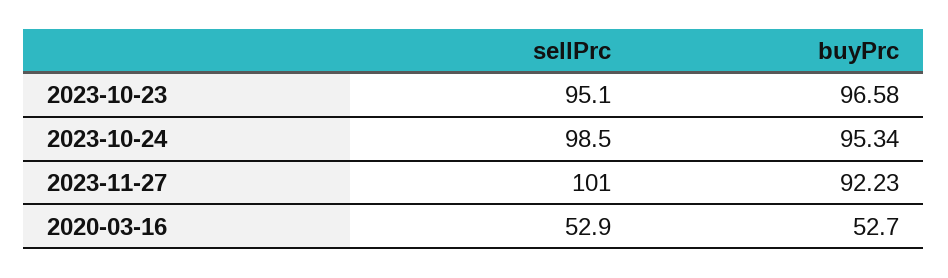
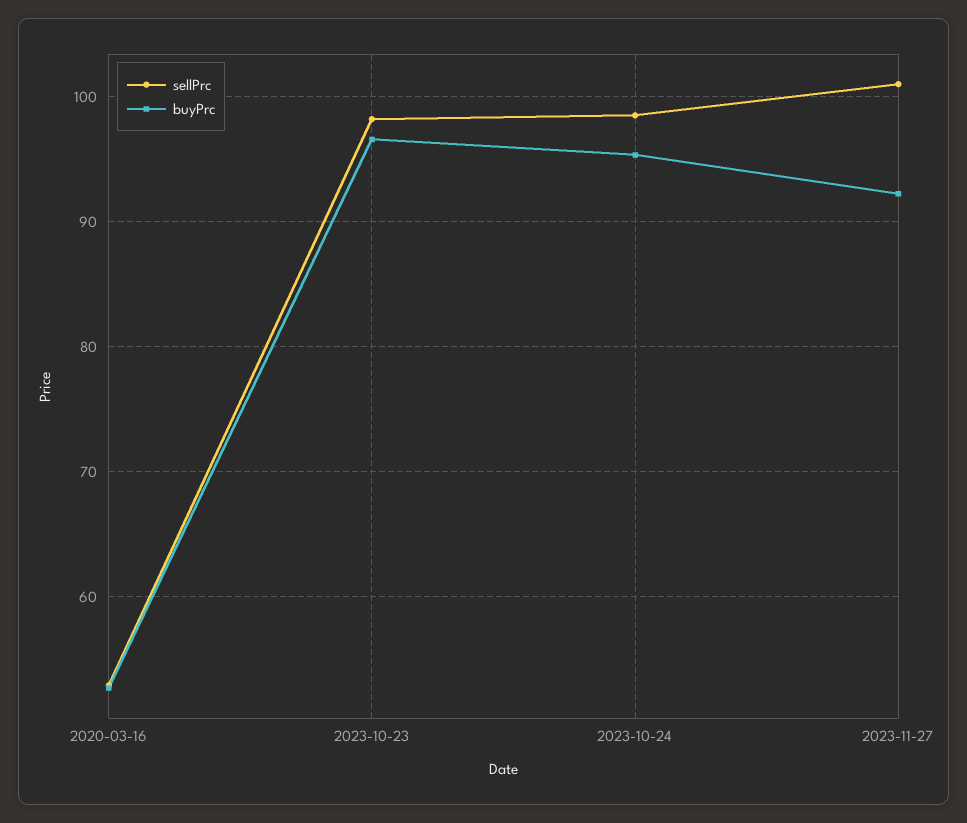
  {
    "sellPrc": {
-     "2023-10-23": 95.1,
+     "2023-10-23": 98,
      "2023-10-24": 98.5,
      "2023-11-27": 101,
      "2020-03-16": 52.9
    },
    "buyPrc": {
      "2023-10-23": 96.58,
      "2023-10-24": 95.34,
      "2023-11-27": 92.23,
      "2020-03-16": 52.7
    }
  }

